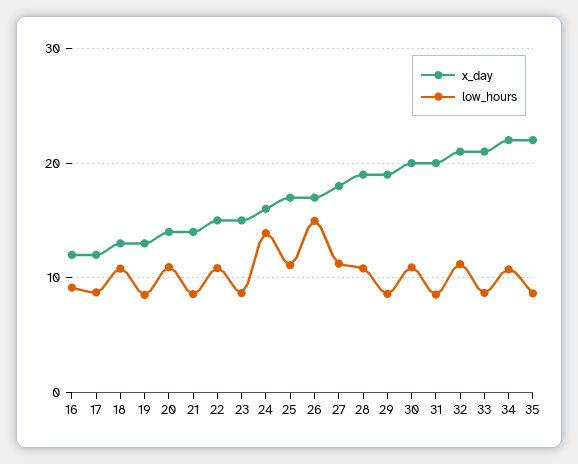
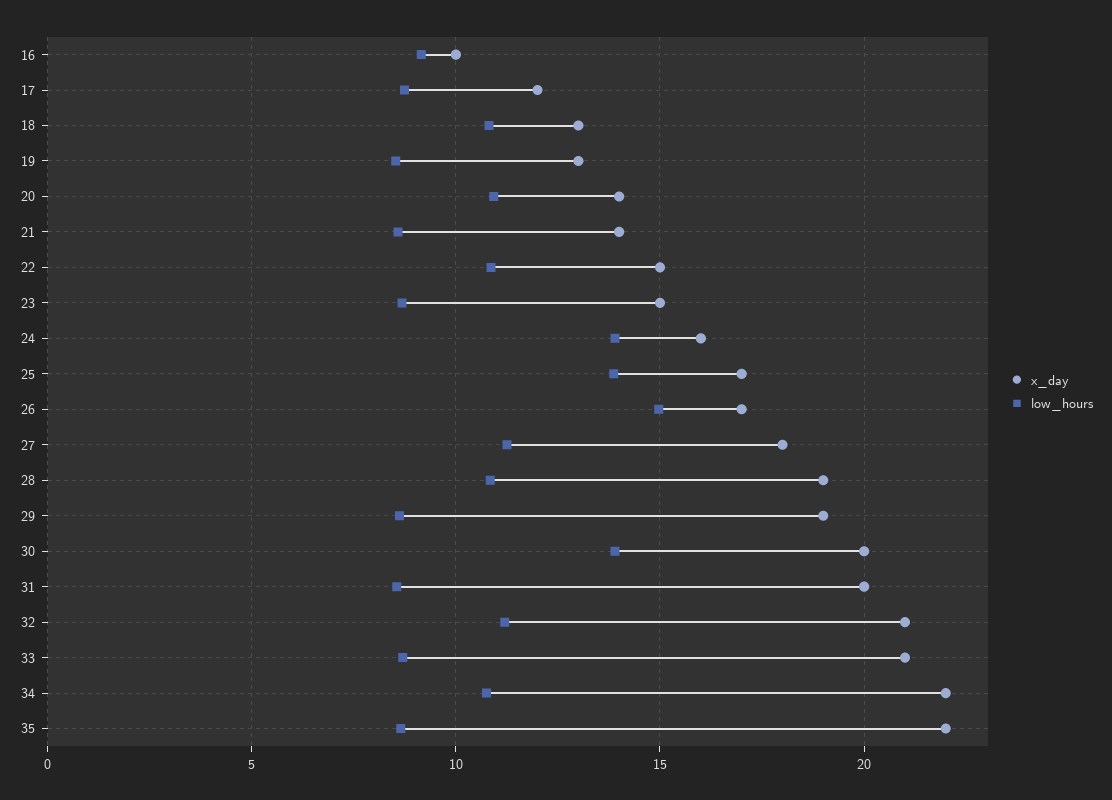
  {
    "x_day": {
-     "16": 12,
+     "16": 10,
      "17": 12,
      "18": 13,
      "19": 13,
      "20": 14,
      "21": 14,
      "22": 15,
      "23": 15,
      "24": 16,
      "25": 17,
      "26": 17,
      "27": 18,
      "28": 19,
      "29": 19,
      "30": 20,
      "31": 20,
      "32": 21,
      "33": 21,
      "34": 22,
      "35": 22
    },
    "low_hours": {
      "16": 9,
      "17": 8.5,
      "18": 11,
      "19": 8.5,
      "20": 11,
      "21": 8.5,
      "22": 11,
      "23": 8.5,
      "24": 14,
-     "25": 11,
+     "25": 14,
      "26": 15,
      "27": 11.5,
      "28": 11,
      "29": 8.5,
-     "30": 11,
+     "30": 14,
      "31": 8.5,
      "32": 11,
      "33": 8.5,
      "34": 11,
      "35": 8.5
    }
  }

